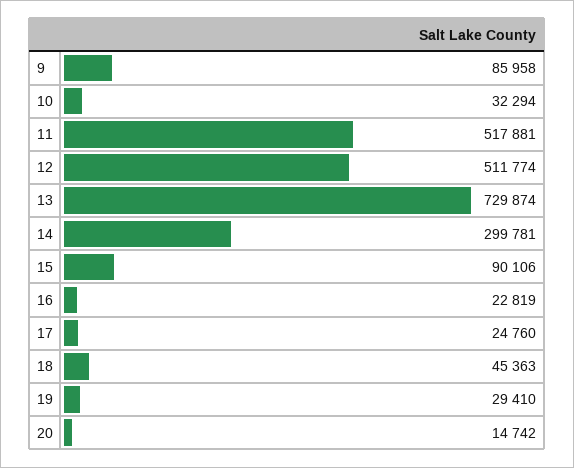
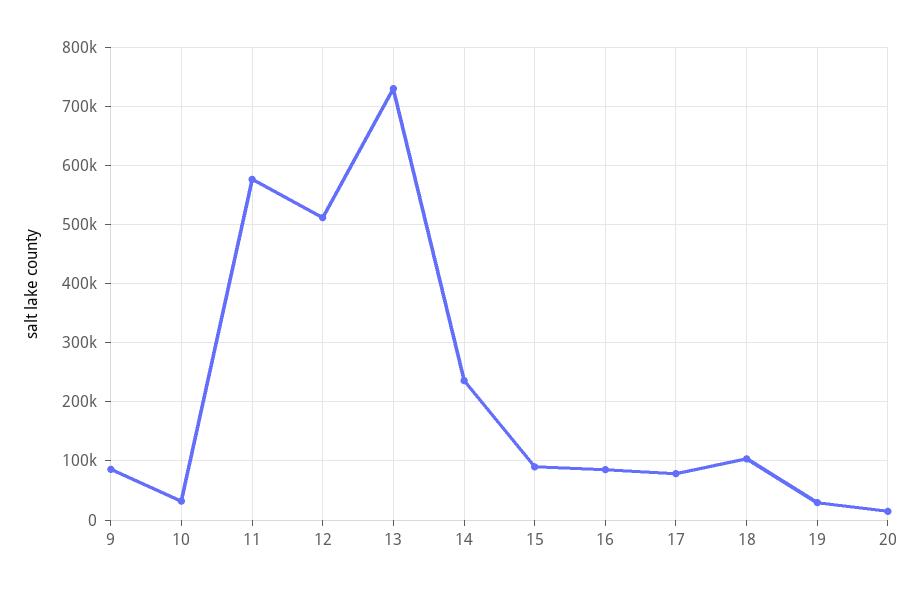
  {
    "9": 85958,
    "10": 32294,
-   "11": 517881,
+   "11": 580000,
    "12": 511774,
    "13": 729874,
-   "14": 299781,
+   "14": 240000,
    "15": 90106,
-   "16": 22819,
+   "16": 80000,
-   "17": 24760,
+   "17": 80000,
-   "18": 45363,
+   "18": 100000,
    "19": 29410,
    "20": 14742
  }

